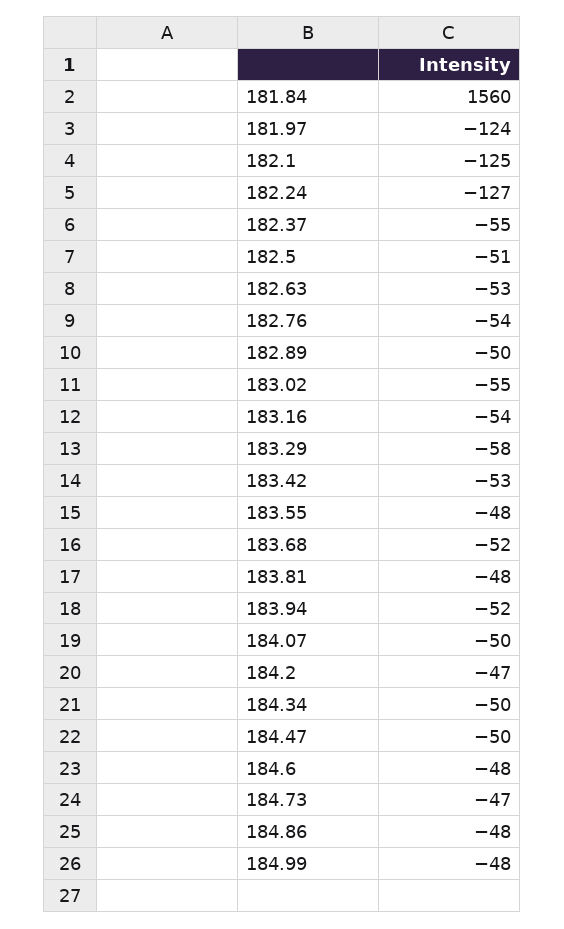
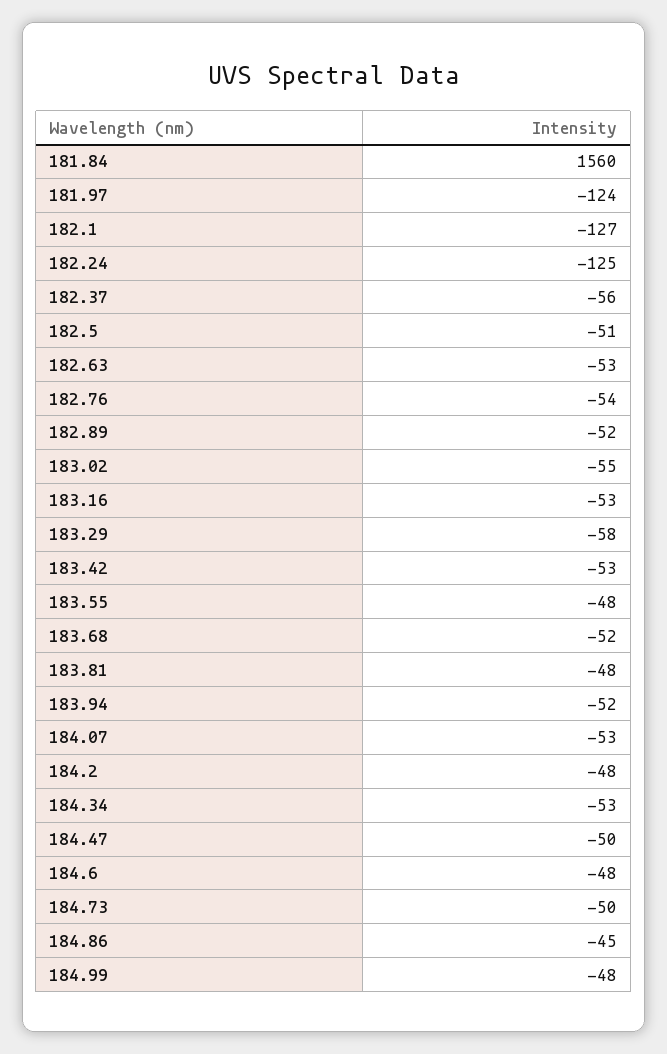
  {
    "181.84": 1560,
    "181.97": -124,
-   "182.1": -125,
+   "182.1": -127,
-   "182.24": -127,
+   "182.24": -125,
-   "182.37": -55,
+   "182.37": -56,
    "182.5": -51,
    "182.63": -53,
    "182.76": -54,
-   "182.89": -50,
+   "182.89": -52,
    "183.02": -55,
-   "183.16": -54,
+   "183.16": -53,
    "183.29": -58,
    "183.42": -53,
    "183.55": -48,
    "183.68": -52,
    "183.81": -48,
    "183.94": -52,
-   "184.07": -50,
+   "184.07": -53,
-   "184.2": -47,
+   "184.2": -48,
-   "184.34": -50,
+   "184.34": -53,
    "184.47": -50,
    "184.6": -48,
-   "184.73": -47,
+   "184.73": -50,
-   "184.86": -48,
+   "184.86": -45,
    "184.99": -48
  }

